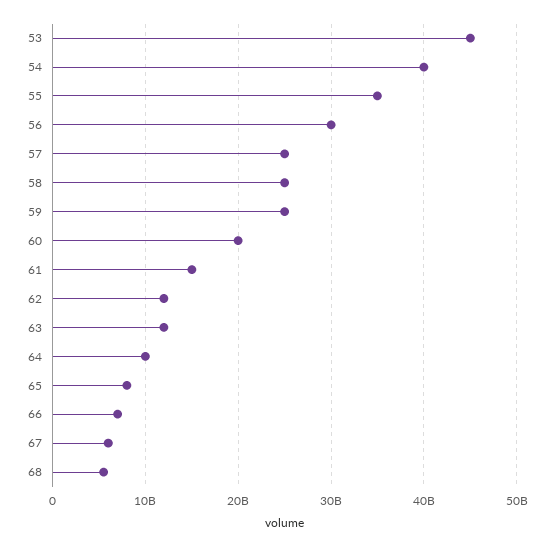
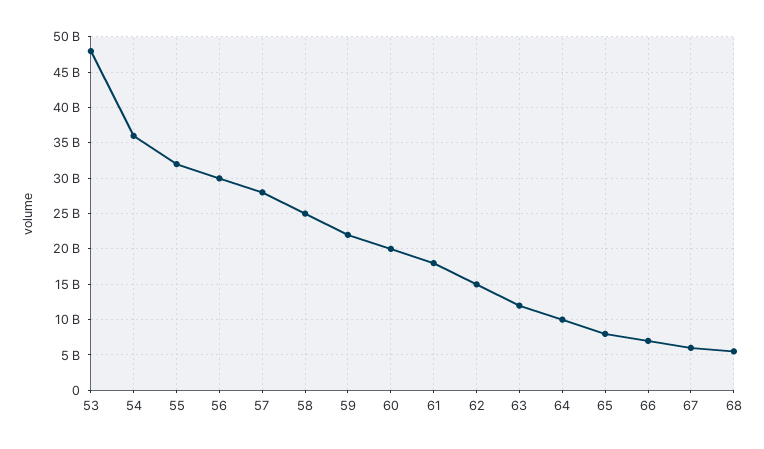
  {
-   "53": 45000000000,
+   "53": 48000000000,
-   "54": 40000000000,
+   "54": 36000000000,
-   "55": 35000000000,
+   "55": 32000000000,
    "56": 30000000000,
-   "57": 25000000000,
+   "57": 28000000000,
    "58": 25000000000,
-   "59": 25000000000,
+   "59": 22000000000,
    "60": 20000000000,
-   "61": 15000000000,
+   "61": 18000000000,
-   "62": 12000000000,
+   "62": 15000000000,
    "63": 12000000000,
    "64": 10000000000,
    "65": 8000000000,
    "66": 7000000000,
    "67": 6000000000,
    "68": 6000000000
  }

